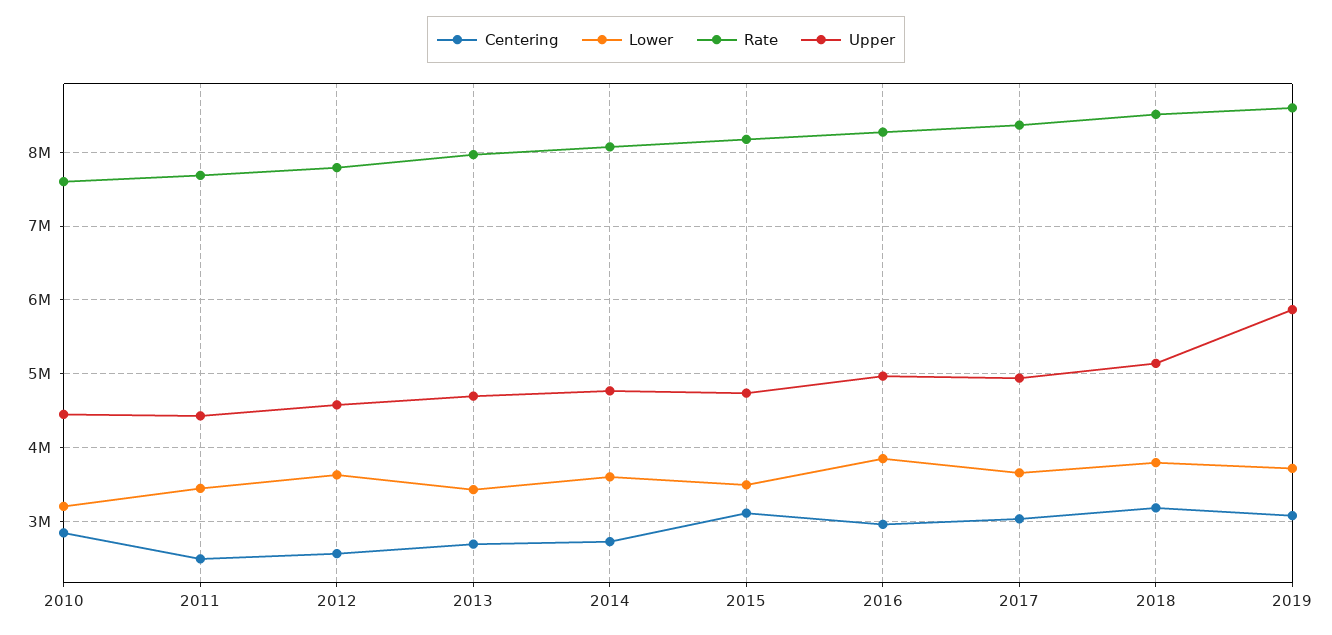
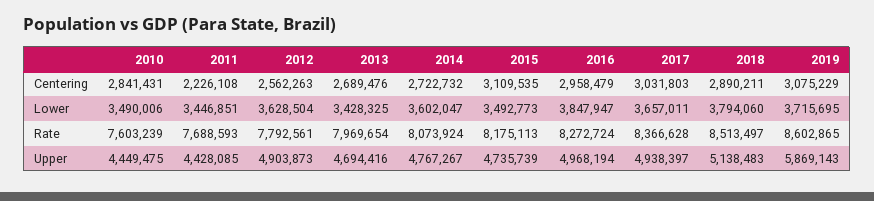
  {
    "Centering": {
      "2010": 2841431,
-     "2011": 2500000,
+     "2011": 2226108,
      "2012": 2562263,
      "2013": 2689476,
      "2014": 2722732,
      "2015": 3109535,
      "2016": 2958479,
      "2017": 3031803,
-     "2018": 3200000,
+     "2018": 2890211,
      "2019": 3075229
    },
    "Lower": {
-     "2010": 3200000,
+     "2010": 3490006,
      "2011": 3446851,
      "2012": 3628504,
      "2013": 3428325,
      "2014": 3602047,
      "2015": 3492773,
      "2016": 3847947,
      "2017": 3657011,
      "2018": 3794060,
      "2019": 3715695
    },
    "Rate": {
      "2010": 7603239,
      "2011": 7688593,
      "2012": 7792561,
      "2013": 7969654,
      "2014": 8073924,
      "2015": 8175113,
      "2016": 8272724,
      "2017": 8366628,
      "2018": 8513497,
      "2019": 8602865
    },
    "Upper": {
      "2010": 4449475,
      "2011": 4428085,
-     "2012": 4600000,
+     "2012": 4903873,
      "2013": 4694416,
      "2014": 4767267,
      "2015": 4735739,
      "2016": 4968194,
      "2017": 4938397,
      "2018": 5138483,
      "2019": 5869143
    }
  }

